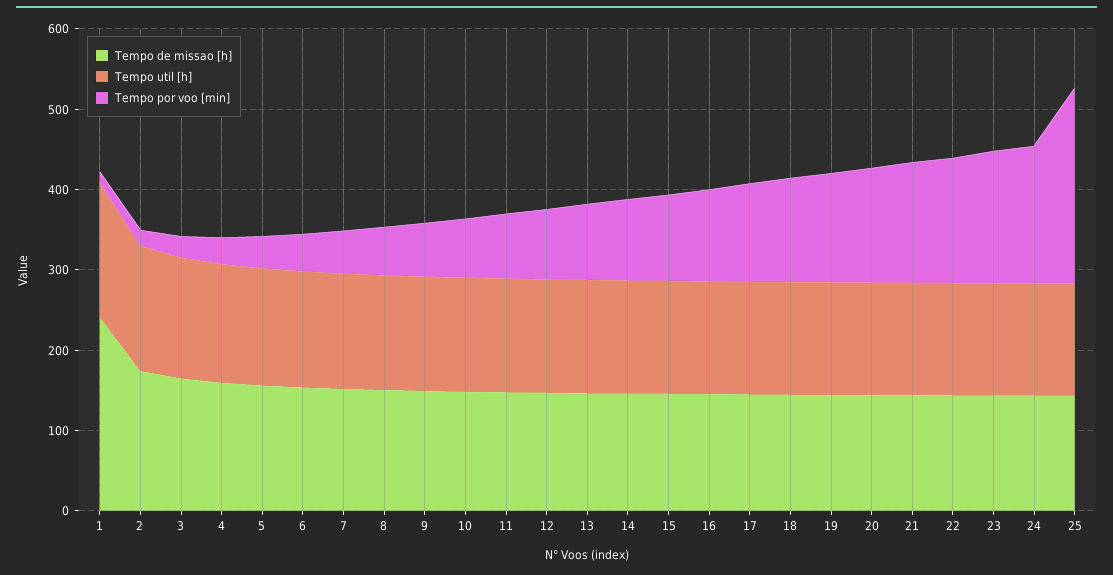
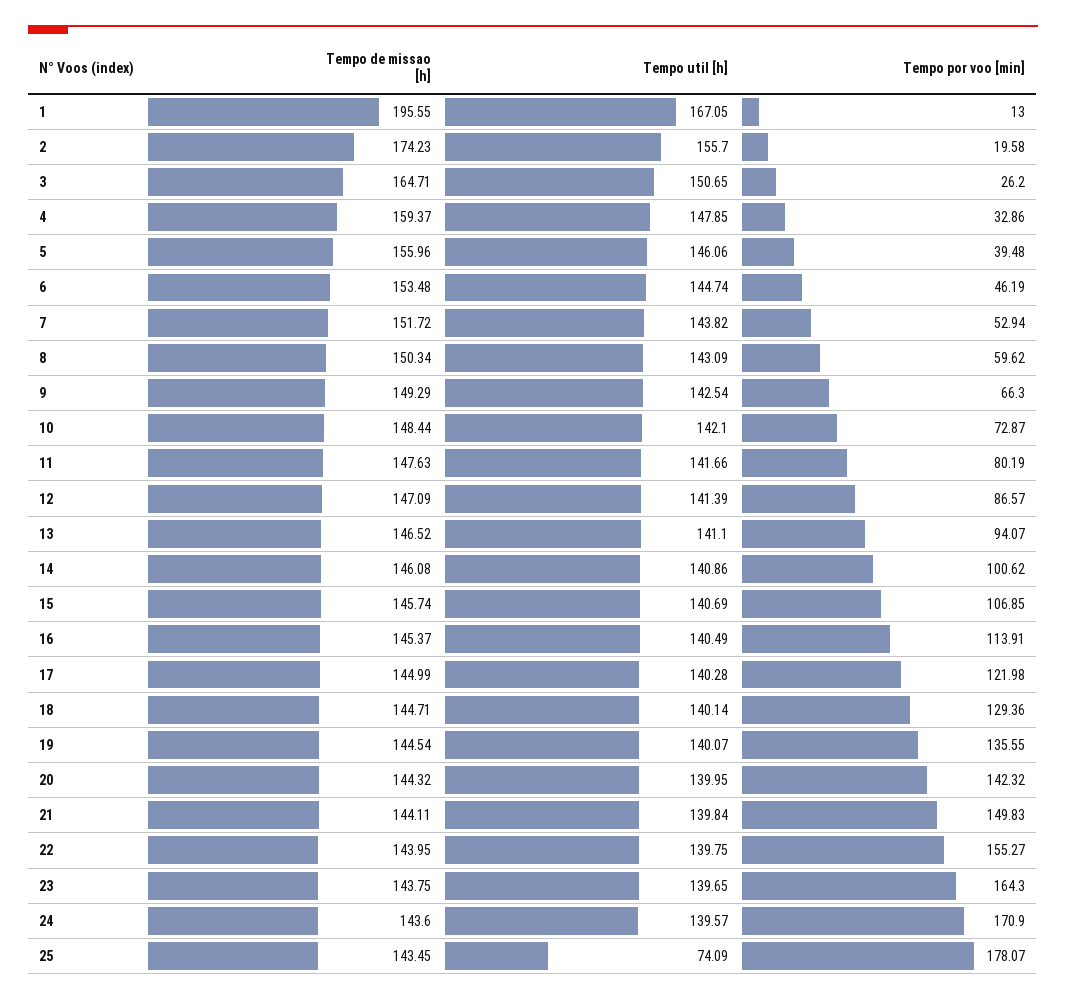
  {
    "Tempo de missao [h]": {
-     "1": 240,
+     "1": 195.55,
      "2": 174.23,
      "3": 164.71,
      "4": 159.37,
      "5": 155.96,
      "6": 153.48,
      "7": 151.72,
      "8": 150.34,
      "9": 149.29,
      "10": 148.44,
      "11": 147.63,
      "12": 147.09,
      "13": 146.52,
      "14": 146.08,
      "15": 145.74,
      "16": 145.37,
      "17": 144.99,
      "18": 144.71,
      "19": 144.54,
      "20": 144.32,
      "21": 144.11,
      "22": 143.95,
      "23": 143.75,
      "24": 143.6,
      "25": 143.45
    },
    "Tempo util [h]": {
      "1": 167.05,
      "2": 155.7,
      "3": 150.65,
      "4": 147.85,
      "5": 146.06,
      "6": 144.74,
      "7": 143.82,
      "8": 143.09,
      "9": 142.54,
      "10": 142.1,
      "11": 141.66,
      "12": 141.39,
      "13": 141.1,
      "14": 140.86,
      "15": 140.69,
      "16": 140.49,
      "17": 140.28,
      "18": 140.14,
      "19": 140.07,
      "20": 139.95,
      "21": 139.84,
      "22": 139.75,
      "23": 139.65,
      "24": 139.57,
-     "25": 140
+     "25": 74.09
    },
    "Tempo por voo [min]": {
      "1": 13,
      "2": 19.58,
      "3": 26.2,
      "4": 32.86,
      "5": 39.48,
      "6": 46.19,
      "7": 52.94,
      "8": 59.62,
      "9": 66.3,
      "10": 72.87,
      "11": 80.19,
      "12": 86.57,
      "13": 94.07,
      "14": 100.62,
      "15": 106.85,
      "16": 113.91,
      "17": 121.98,
      "18": 129.36,
      "19": 135.55,
      "20": 142.32,
      "21": 149.83,
      "22": 155.27,
      "23": 164.3,
      "24": 170.9,
-     "25": 240
+     "25": 178.07
    }
  }

